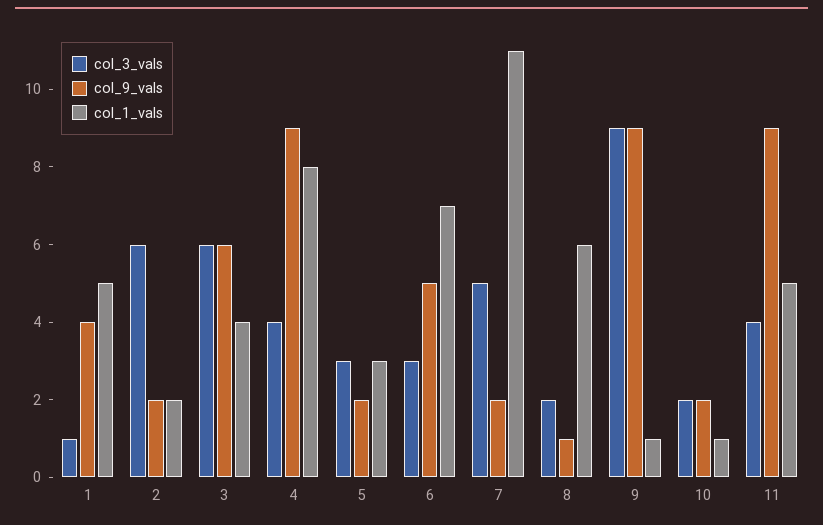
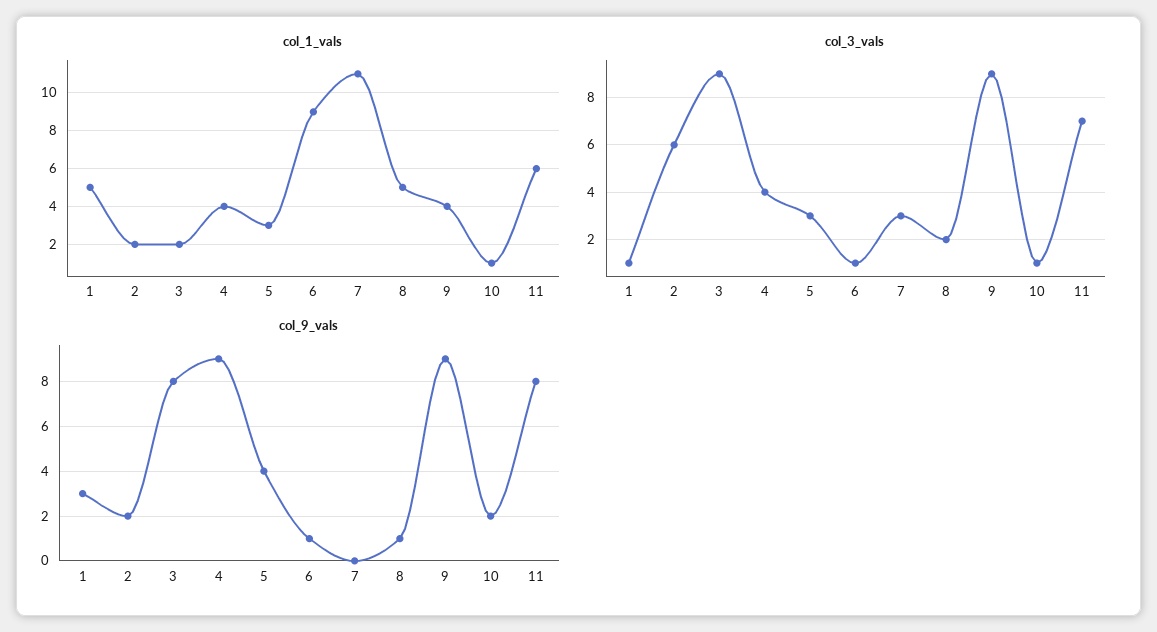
  {
    "col_3_vals": {
      "1": 1,
      "2": 6,
-     "3": 6,
+     "3": 9,
      "4": 4,
      "5": 3,
-     "6": 3,
+     "6": 1,
-     "7": 5,
+     "7": 3,
      "8": 2,
      "9": 9,
-     "10": 2,
+     "10": 1,
-     "11": 4
+     "11": 7
    },
    "col_9_vals": {
-     "1": 4,
+     "1": 3,
      "2": 2,
-     "3": 6,
+     "3": 8,
      "4": 9,
-     "5": 2,
+     "5": 4,
-     "6": 5,
+     "6": 1,
-     "7": 2,
+     "7": 0,
      "8": 1,
      "9": 9,
      "10": 2,
-     "11": 9
+     "11": 8
    },
    "col_1_vals": {
      "1": 5,
      "2": 2,
-     "3": 4,
+     "3": 2,
-     "4": 8,
+     "4": 4,
      "5": 3,
-     "6": 7,
+     "6": 9,
      "7": 11,
-     "8": 6,
+     "8": 5,
-     "9": 1,
+     "9": 4,
      "10": 1,
-     "11": 5
+     "11": 6
    }
  }

